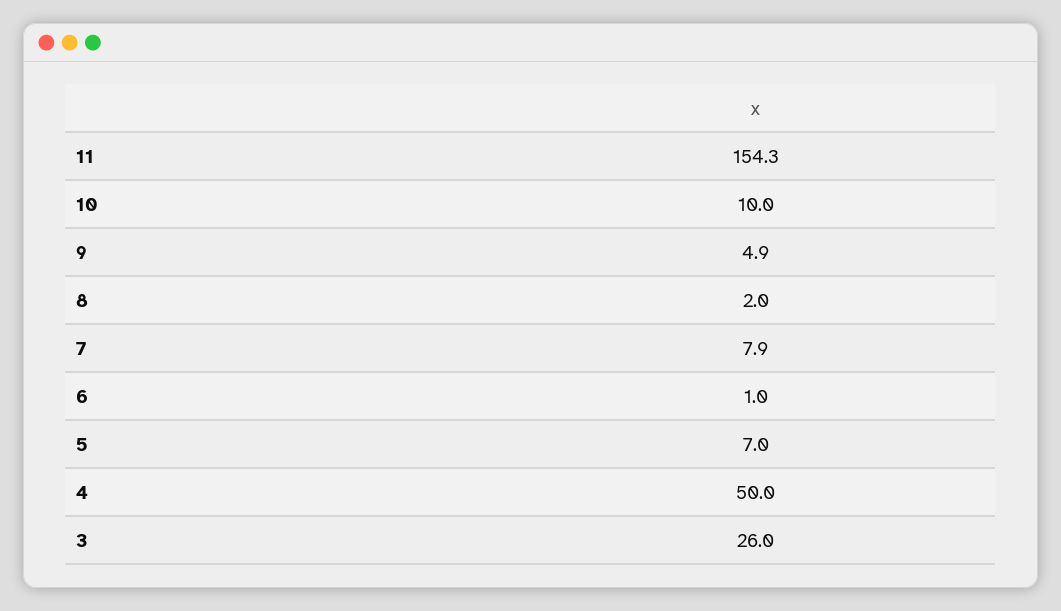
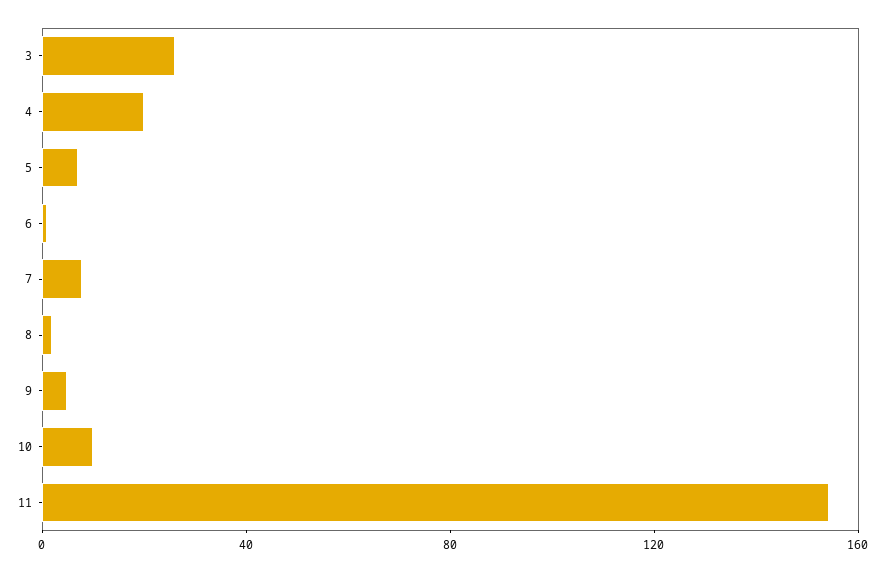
  {
    "11": 154.3,
    "10": 10,
    "9": 4.9,
    "8": 2,
    "7": 7.9,
    "6": 1,
    "5": 7,
-   "4": 50,
+   "4": 20,
    "3": 26
  }

